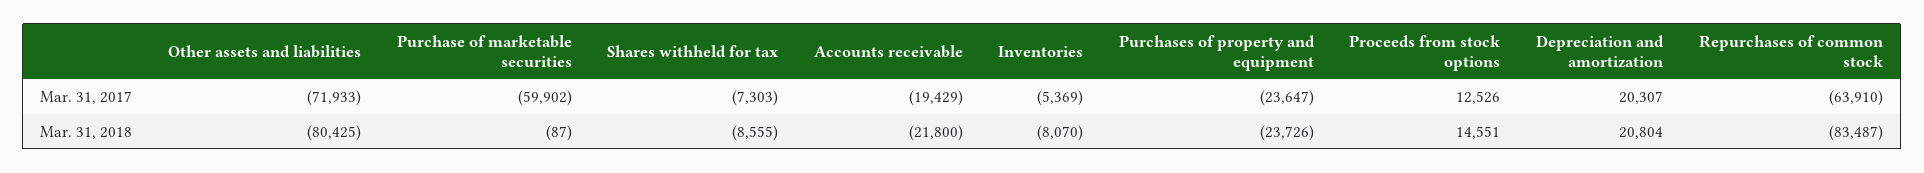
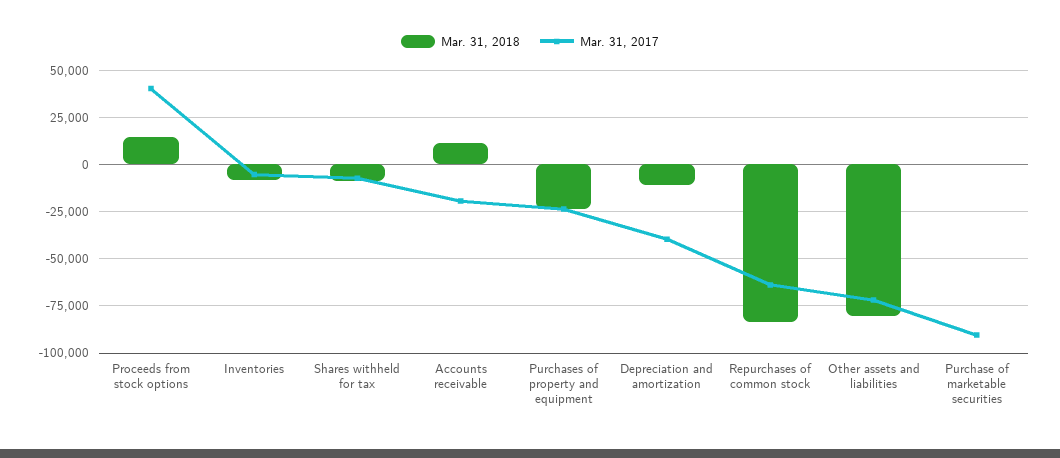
  {
    "Mar. 31, 2017": {
      "Other assets and liabilities": -71933,
-     "Purchase of marketable securities": -59902,
+     "Purchase of marketable securities": -90000,
      "Shares withheld for tax": -7303,
      "Accounts receivable": -19429,
      "Inventories": -5369,
      "Purchases of property and equipment": -23647,
-     "Proceeds from stock options": 12526,
+     "Proceeds from stock options": 40000,
-     "Depreciation and amortization": 20307,
+     "Depreciation and amortization": -40000,
      "Repurchases of common stock": -63910
    },
    "Mar. 31, 2018": {
      "Other assets and liabilities": -80425,
      "Purchase of marketable securities": -87,
      "Shares withheld for tax": -8555,
-     "Accounts receivable": -21800,
+     "Accounts receivable": 10000,
      "Inventories": -8070,
      "Purchases of property and equipment": -23726,
      "Proceeds from stock options": 14551,
-     "Depreciation and amortization": 20804,
+     "Depreciation and amortization": -10000,
      "Repurchases of common stock": -83487
    }
  }

